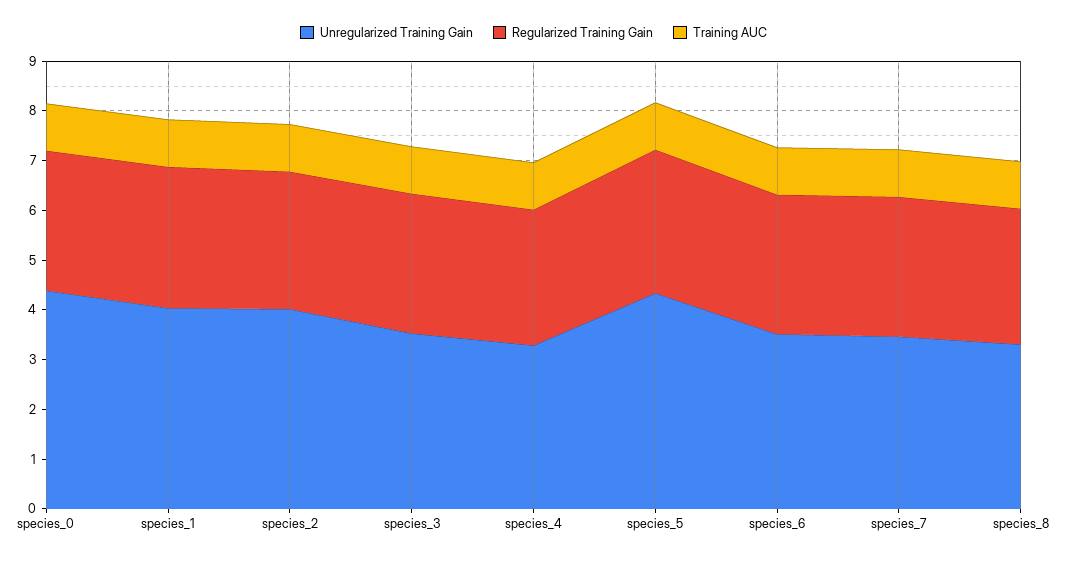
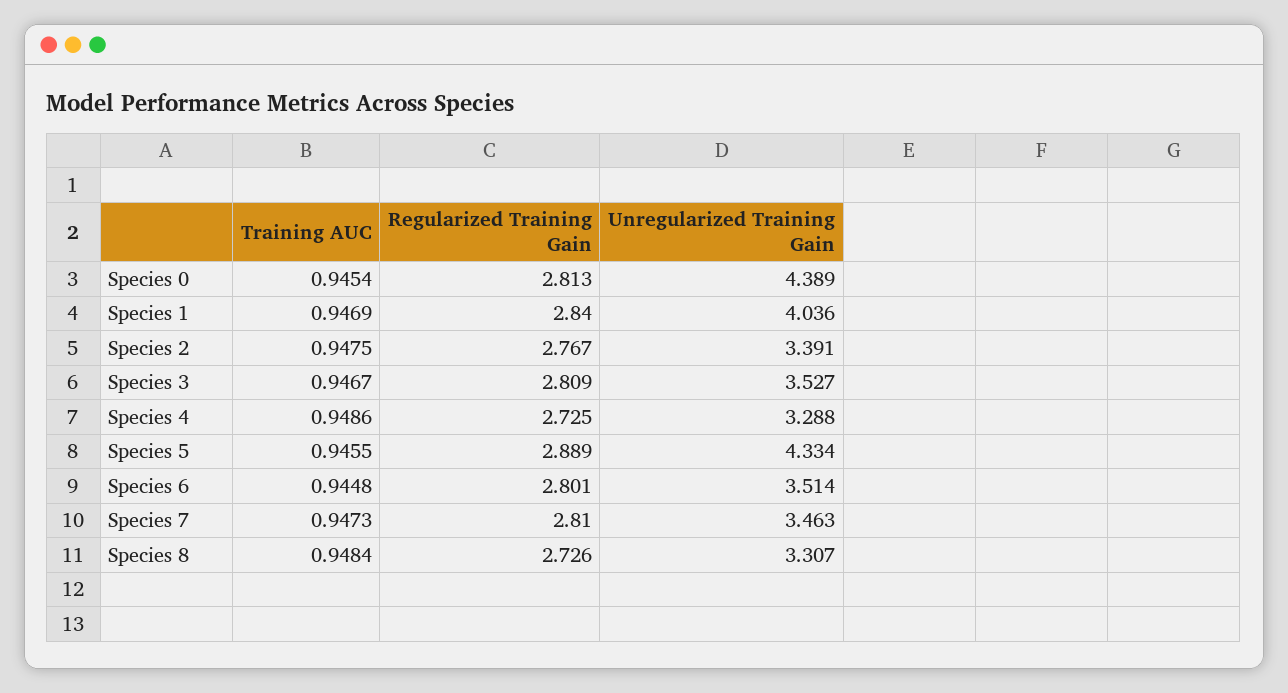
  {
    "Unregularized Training Gain": {
      "species_0": 4.389,
      "species_1": 4.036,
-     "species_2": 4,
+     "species_2": 3.391,
      "species_3": 3.527,
      "species_4": 3.288,
      "species_5": 4.334,
      "species_6": 3.514,
      "species_7": 3.463,
      "species_8": 3.307
    },
    "Regularized Training Gain": {
      "species_0": 2.813,
      "species_1": 2.84,
      "species_2": 2.767,
      "species_3": 2.809,
      "species_4": 2.725,
      "species_5": 2.889,
      "species_6": 2.801,
      "species_7": 2.81,
      "species_8": 2.726
    },
    "Training AUC": {
      "species_0": 0.9454,
      "species_1": 0.9469,
      "species_2": 0.9475,
      "species_3": 0.9467,
      "species_4": 0.9486,
      "species_5": 0.9455,
      "species_6": 0.9448,
      "species_7": 0.9473,
      "species_8": 0.9484
    }
  }

